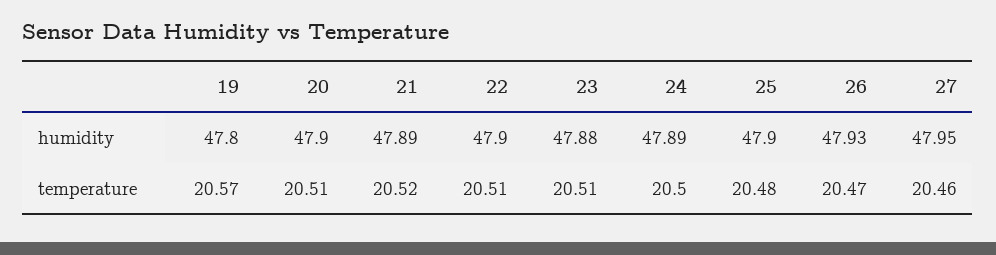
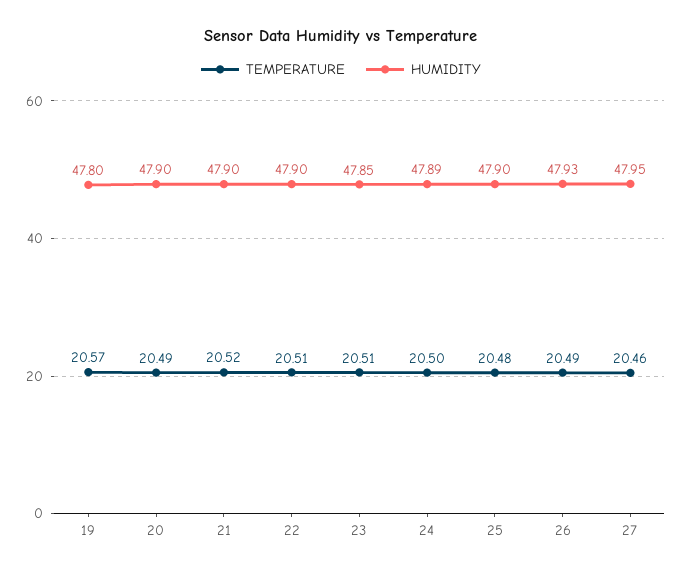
  {
    "humidity": {
      "19": 47.8,
      "20": 47.9,
-     "21": 47.89,
+     "21": 47.9,
      "22": 47.9,
-     "23": 47.88,
+     "23": 47.85,
      "24": 47.89,
      "25": 47.9,
      "26": 47.93,
      "27": 47.95
    },
    "temperature": {
      "19": 20.57,
-     "20": 20.51,
+     "20": 20.49,
      "21": 20.52,
      "22": 20.51,
      "23": 20.51,
      "24": 20.5,
      "25": 20.48,
-     "26": 20.47,
+     "26": 20.49,
      "27": 20.46
    }
  }

